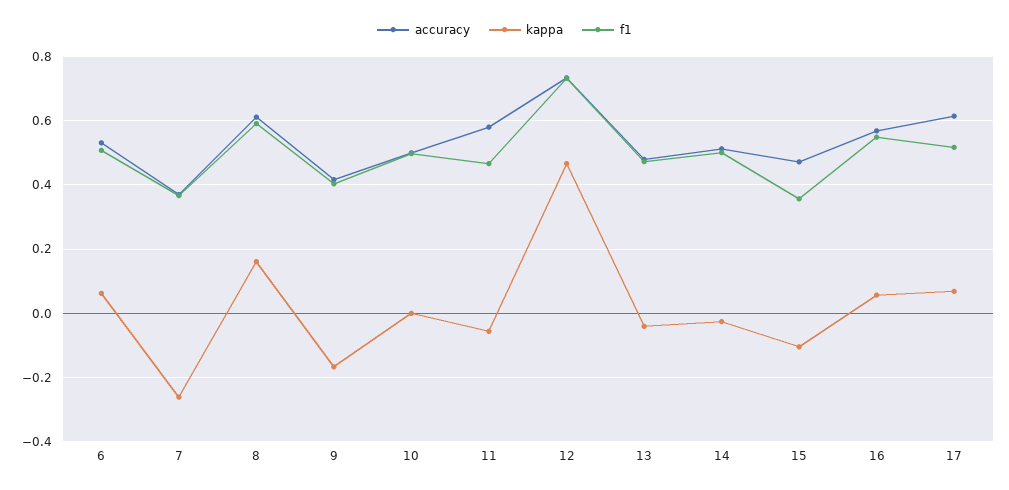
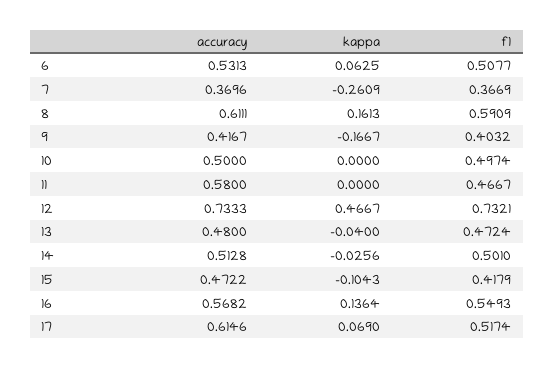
  {
    "accuracy": {
      "6": 0.5313,
      "7": 0.3696,
      "8": 0.6111,
      "9": 0.4167,
      "10": 0.5,
      "11": 0.58,
      "12": 0.7333,
      "13": 0.48,
      "14": 0.5128,
      "15": 0.4722,
      "16": 0.5682,
      "17": 0.6146
    },
    "kappa": {
      "6": 0.0625,
      "7": -0.2609,
      "8": 0.1613,
      "9": -0.1667,
      "10": 0,
-     "11": -0.06,
+     "11": 0,
      "12": 0.4667,
      "13": -0.04,
      "14": -0.0256,
      "15": -0.1043,
-     "16": 0.06,
+     "16": 0.1364,
      "17": 0.069
    },
    "f1": {
      "6": 0.5077,
      "7": 0.3669,
      "8": 0.5909,
      "9": 0.4032,
      "10": 0.4974,
      "11": 0.4667,
      "12": 0.7321,
      "13": 0.4724,
      "14": 0.501,
-     "15": 0.36,
+     "15": 0.4179,
      "16": 0.5493,
      "17": 0.5174
    }
  }

